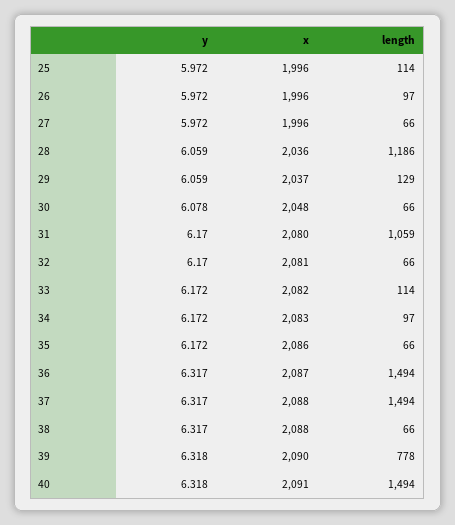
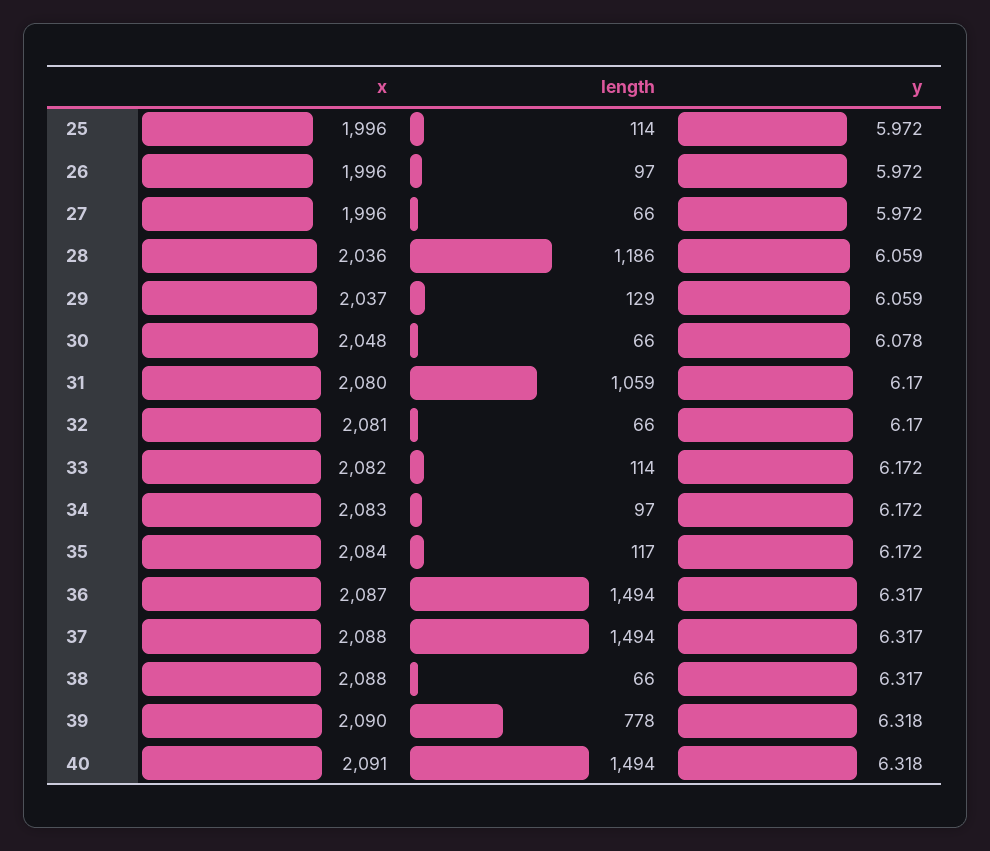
  {
    "y": {
      "25": 5.972,
      "26": 5.972,
      "27": 5.972,
      "28": 6.059,
      "29": 6.059,
      "30": 6.078,
      "31": 6.17,
      "32": 6.17,
      "33": 6.172,
      "34": 6.172,
      "35": 6.172,
      "36": 6.317,
      "37": 6.317,
      "38": 6.317,
      "39": 6.318,
      "40": 6.318
    },
    "x": {
      "25": 1996,
      "26": 1996,
      "27": 1996,
      "28": 2036,
      "29": 2037,
      "30": 2048,
      "31": 2080,
      "32": 2081,
      "33": 2082,
      "34": 2083,
-     "35": 2086,
+     "35": 2084,
      "36": 2087,
      "37": 2088,
      "38": 2088,
      "39": 2090,
      "40": 2091
    },
    "length": {
      "25": 114,
      "26": 97,
      "27": 66,
      "28": 1186,
      "29": 129,
      "30": 66,
      "31": 1059,
      "32": 66,
      "33": 114,
      "34": 97,
-     "35": 66,
+     "35": 117,
      "36": 1494,
      "37": 1494,
      "38": 66,
      "39": 778,
      "40": 1494
    }
  }

